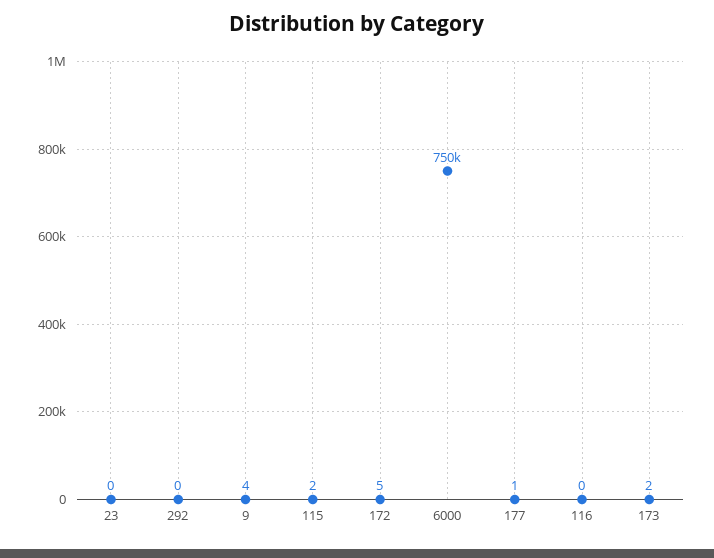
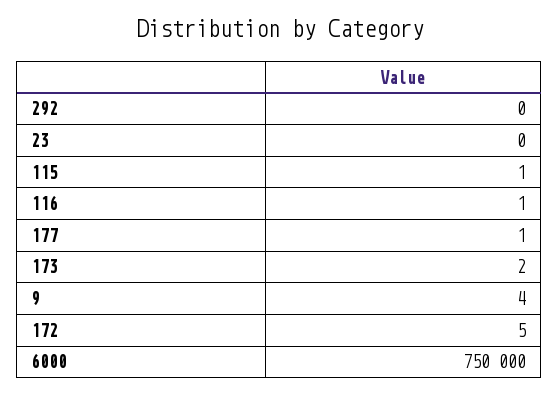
  {
    "23": 0,
    "292": 0,
    "9": 4,
-   "115": 2,
+   "115": 1,
    "172": 5,
    "6000": 750000,
    "177": 1,
-   "116": 0,
+   "116": 1,
    "173": 2
  }

